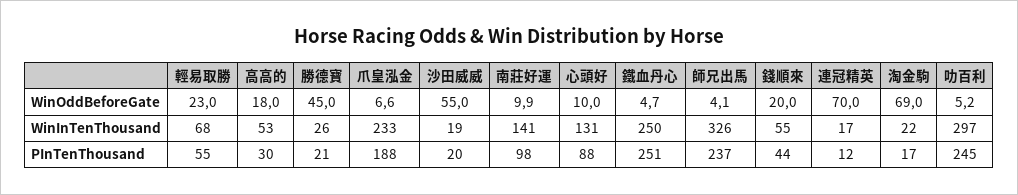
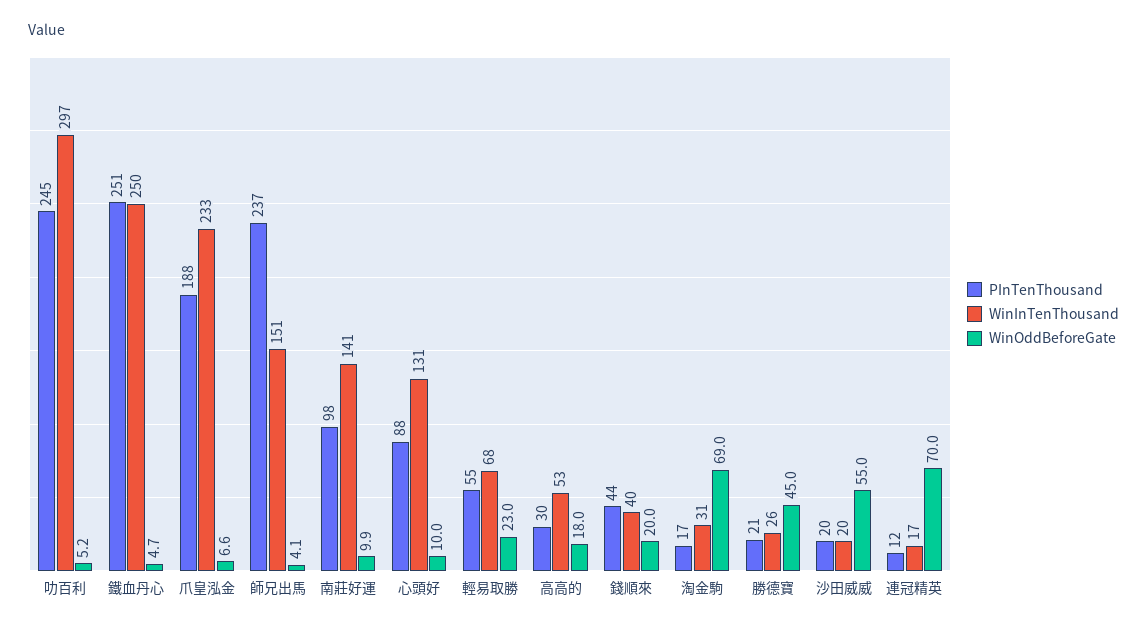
  {
    "WinOddBeforeGate": {
      "輕易取勝": 23,
      "高高的": 18,
      "勝德寶": 45,
      "爪皇泓金": 6.6,
      "沙田威威": 55,
      "南莊好運": 9.9,
      "心頭好": 10,
      "鐵血丹心": 4.7,
      "師兄出馬": 4.1,
      "錢順來": 20,
      "連冠精英": 70,
      "淘金駒": 69,
      "叻百利": 5.2
    },
    "WinInTenThousand": {
      "輕易取勝": 68,
      "高高的": 53,
      "勝德寶": 26,
      "爪皇泓金": 233,
-     "沙田威威": 19,
+     "沙田威威": 20,
      "南莊好運": 141,
      "心頭好": 131,
      "鐵血丹心": 250,
-     "師兄出馬": 326,
+     "師兄出馬": 151,
-     "錢順來": 55,
+     "錢順來": 40,
      "連冠精英": 17,
-     "淘金駒": 22,
+     "淘金駒": 31,
      "叻百利": 297
    },
    "PInTenThousand": {
      "輕易取勝": 55,
      "高高的": 30,
      "勝德寶": 21,
      "爪皇泓金": 188,
      "沙田威威": 20,
      "南莊好運": 98,
      "心頭好": 88,
      "鐵血丹心": 251,
      "師兄出馬": 237,
      "錢順來": 44,
      "連冠精英": 12,
      "淘金駒": 17,
      "叻百利": 245
    }
  }

